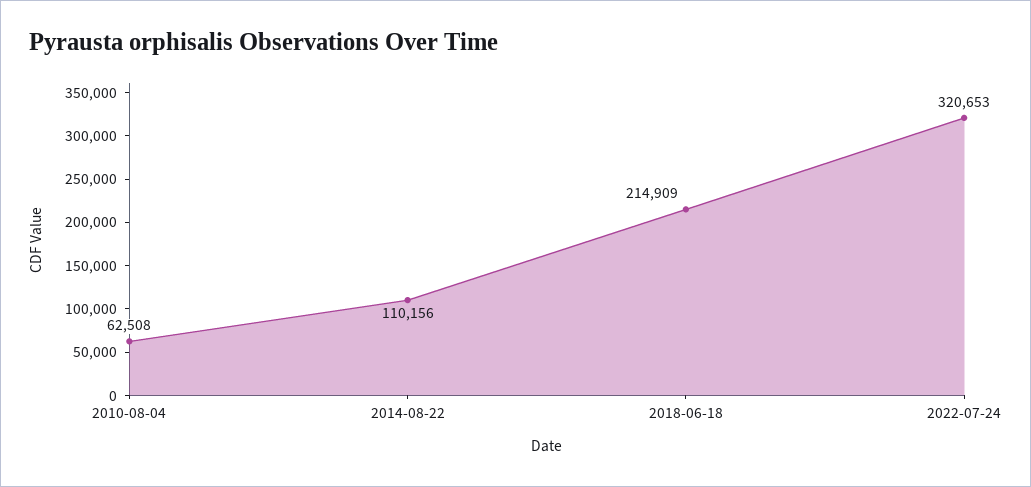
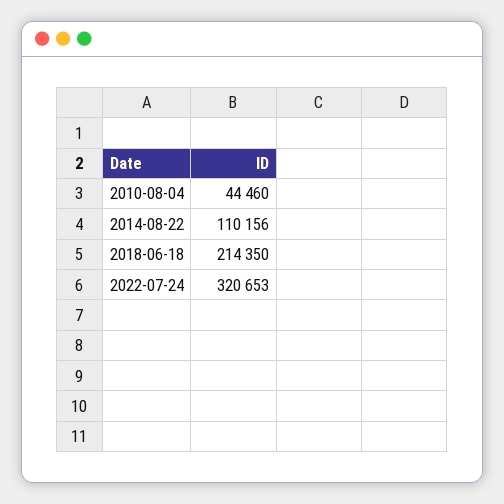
  {
-   "2010-08-04": 62508,
+   "2010-08-04": 44460,
    "2014-08-22": 110156,
-   "2018-06-18": 214909,
+   "2018-06-18": 214350,
    "2022-07-24": 320653
  }

